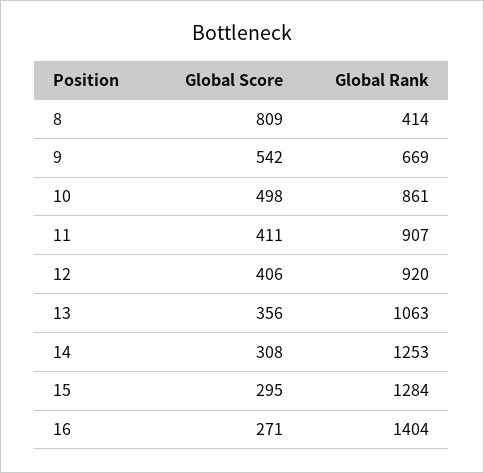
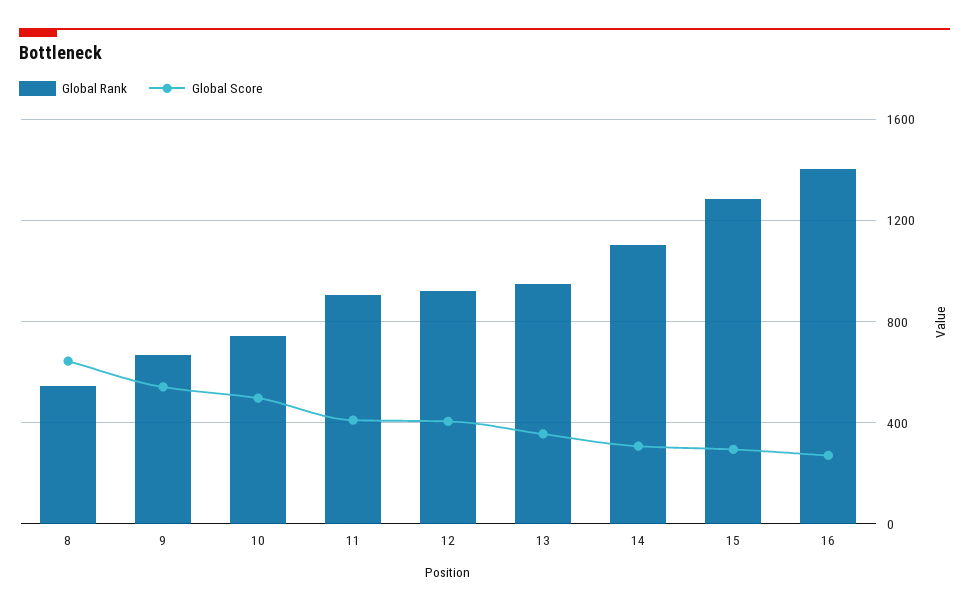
  {
    "Global Score": {
-     "8": 809,
+     "8": 650,
      "9": 542,
      "10": 498,
      "11": 411,
      "12": 406,
      "13": 356,
      "14": 308,
      "15": 295,
      "16": 271
    },
    "Global Rank": {
-     "8": 414,
+     "8": 550,
      "9": 669,
-     "10": 861,
+     "10": 750,
      "11": 907,
      "12": 920,
-     "13": 1063,
+     "13": 950,
-     "14": 1253,
+     "14": 1100,
      "15": 1284,
      "16": 1404
    }
  }

